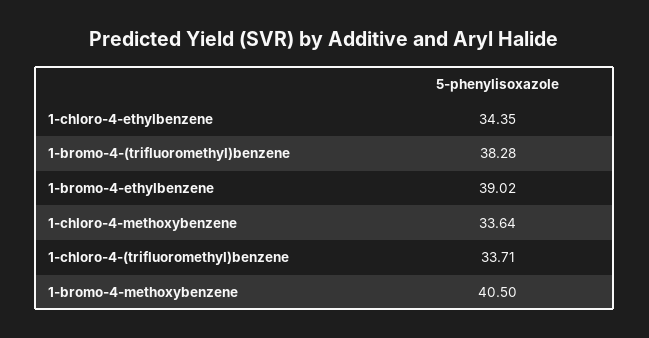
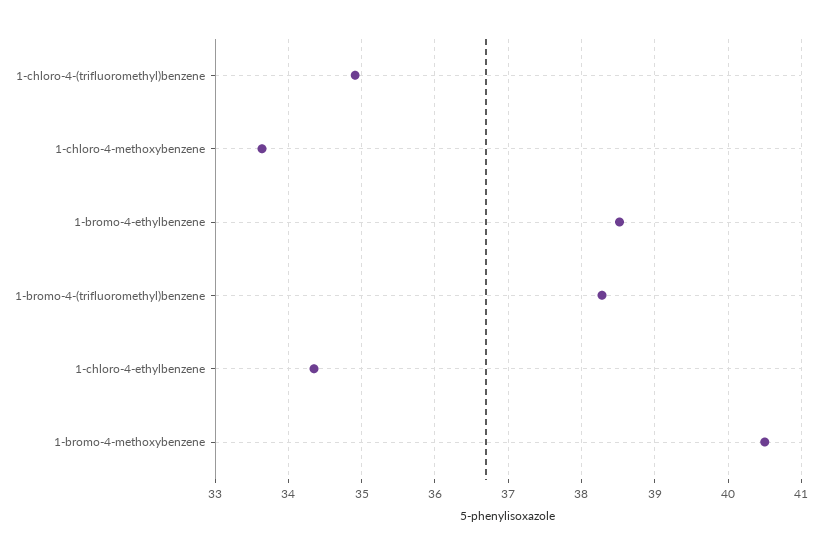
  {
    "1-chloro-4-ethylbenzene": 34.35,
    "1-bromo-4-(trifluoromethyl)benzene": 38.28,
-   "1-bromo-4-ethylbenzene": 39.02,
+   "1-bromo-4-ethylbenzene": 38.5,
    "1-chloro-4-methoxybenzene": 33.64,
-   "1-chloro-4-(trifluoromethyl)benzene": 33.71,
+   "1-chloro-4-(trifluoromethyl)benzene": 34.9,
    "1-bromo-4-methoxybenzene": 40.5
  }

